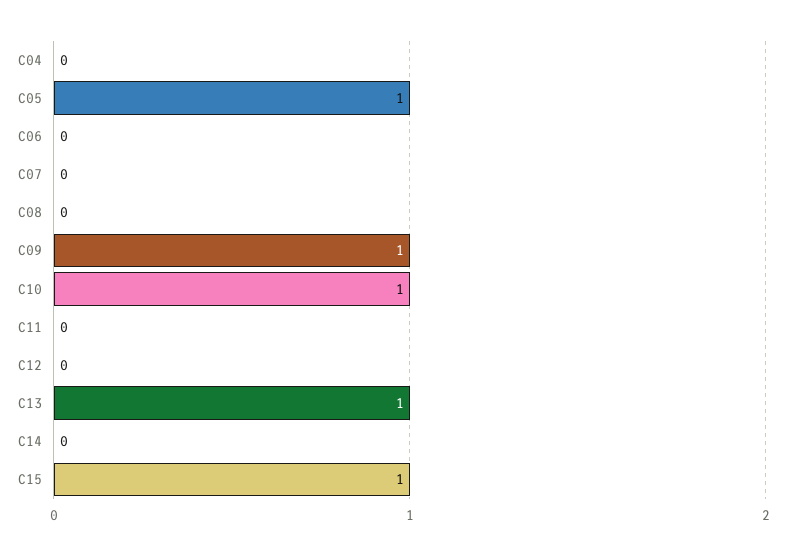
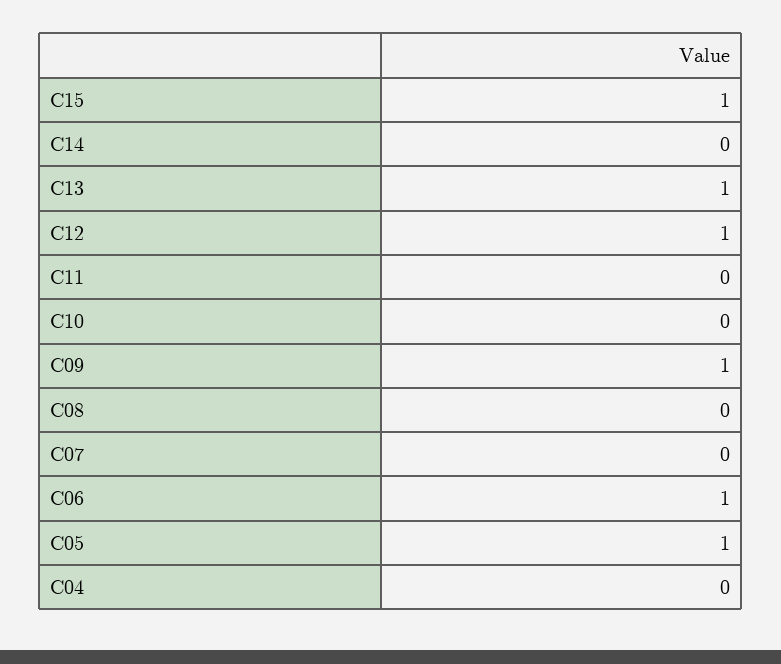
  {
    "C04": 0,
    "C05": 1,
-   "C06": 0,
+   "C06": 1,
    "C07": 0,
    "C08": 0,
    "C09": 1,
-   "C10": 1,
+   "C10": 0,
    "C11": 0,
-   "C12": 0,
+   "C12": 1,
    "C13": 1,
    "C14": 0,
    "C15": 1
  }

